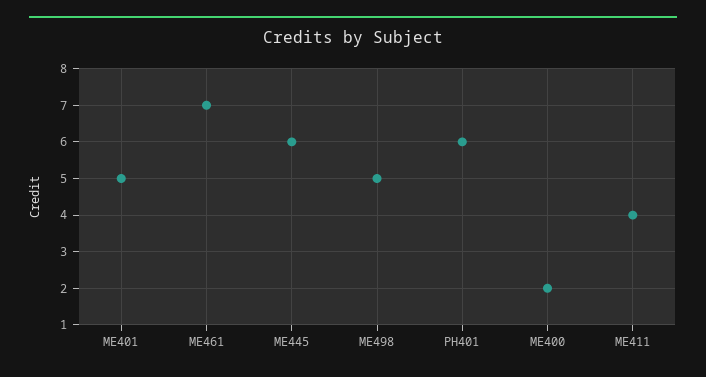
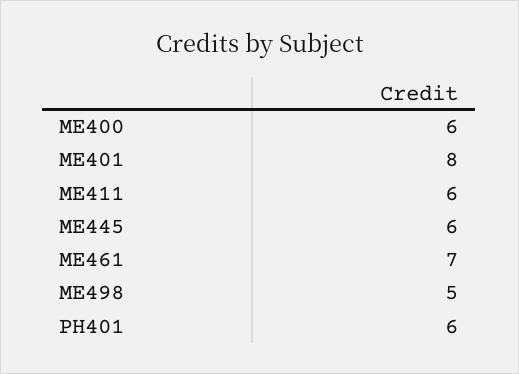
  {
-   "ME401": 5,
+   "ME401": 8,
    "ME461": 7,
    "ME445": 6,
    "ME498": 5,
    "PH401": 6,
-   "ME400": 2,
+   "ME400": 6,
-   "ME411": 4
+   "ME411": 6
  }

